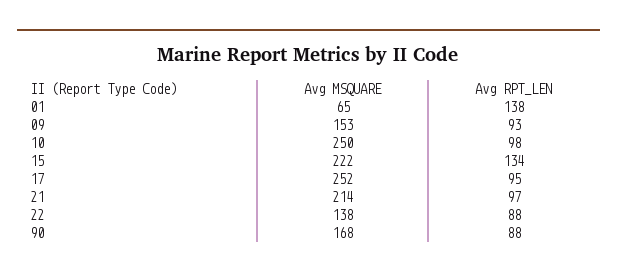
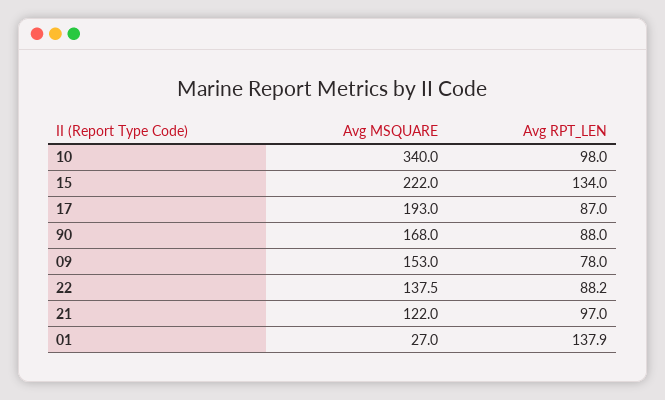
  {
    "Avg MSQUARE": {
-     "01": 65,
+     "01": 27,
      "09": 153,
-     "10": 250,
+     "10": 340,
      "15": 222,
-     "17": 252,
+     "17": 193,
-     "21": 214,
+     "21": 122,
      "22": 137.5,
      "90": 168
    },
    "Avg RPT_LEN": {
      "01": 137.9,
-     "09": 93,
+     "09": 78,
      "10": 98,
      "15": 134,
-     "17": 95,
+     "17": 87,
      "21": 97,
      "22": 88.2,
      "90": 88
    }
  }

